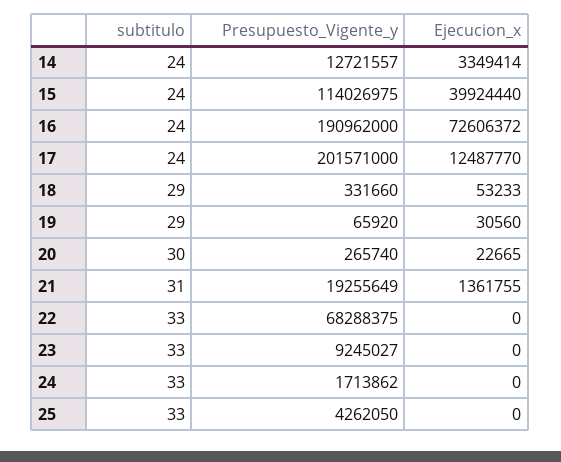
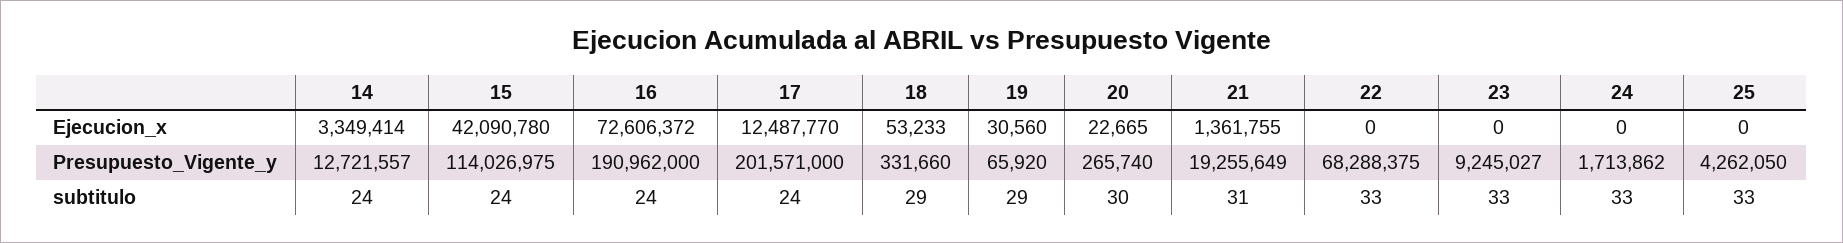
  {
    "subtitulo": {
      "14": 24,
      "15": 24,
      "16": 24,
      "17": 24,
      "18": 29,
      "19": 29,
      "20": 30,
      "21": 31,
      "22": 33,
      "23": 33,
      "24": 33,
      "25": 33
    },
    "Presupuesto_Vigente_y": {
      "14": 12721557,
      "15": 114026975,
      "16": 190962000,
      "17": 201571000,
      "18": 331660,
      "19": 65920,
      "20": 265740,
      "21": 19255649,
      "22": 68288375,
      "23": 9245027,
      "24": 1713862,
      "25": 4262050
    },
    "Ejecucion_x": {
      "14": 3349414,
-     "15": 39924440,
+     "15": 42090780,
      "16": 72606372,
      "17": 12487770,
      "18": 53233,
      "19": 30560,
      "20": 22665,
      "21": 1361755,
      "22": 0,
      "23": 0,
      "24": 0,
      "25": 0
    }
  }

